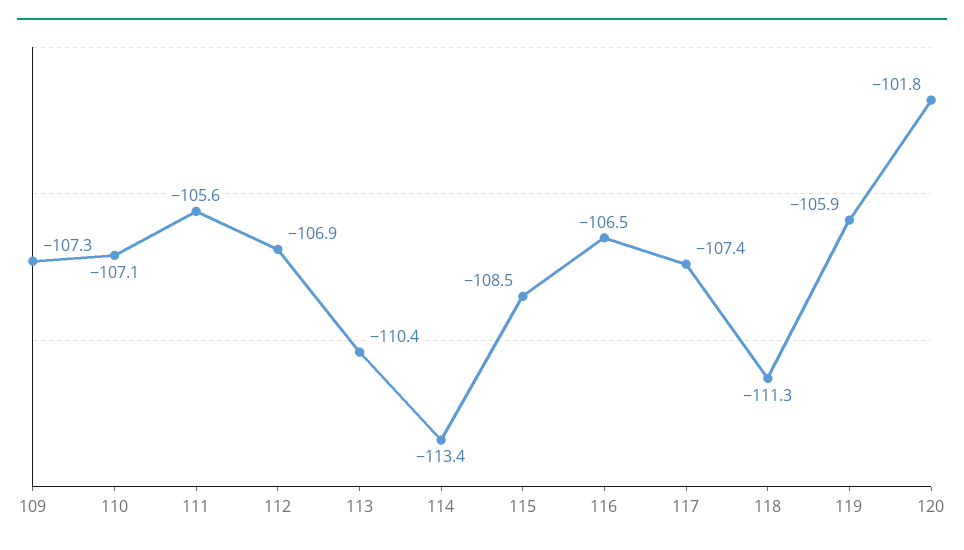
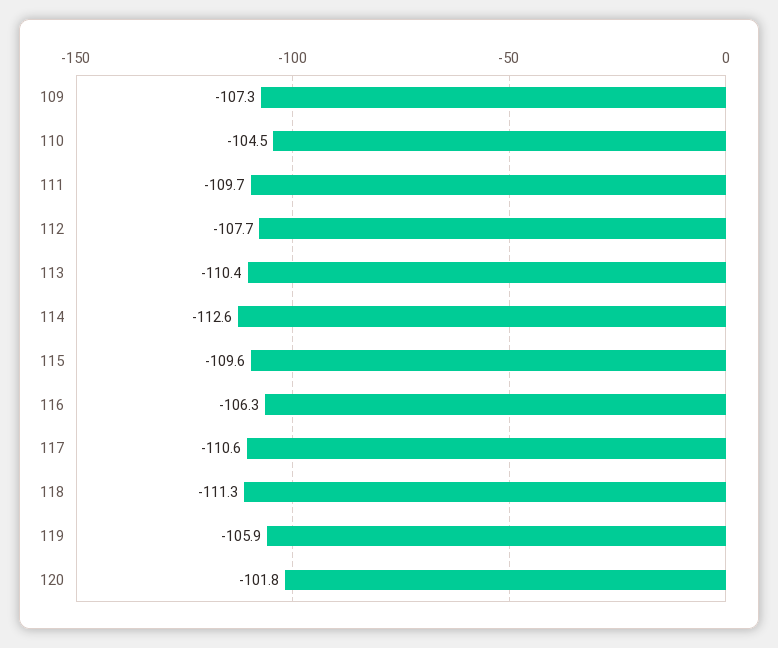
  {
    "109": -107.3,
-   "110": -107.1,
+   "110": -104.5,
-   "111": -105.6,
+   "111": -109.7,
-   "112": -106.9,
+   "112": -107.7,
    "113": -110.4,
-   "114": -113.4,
+   "114": -112.6,
-   "115": -108.5,
+   "115": -109.6,
-   "116": -106.5,
+   "116": -106.3,
-   "117": -107.4,
+   "117": -110.6,
    "118": -111.3,
    "119": -105.9,
    "120": -101.8
  }

